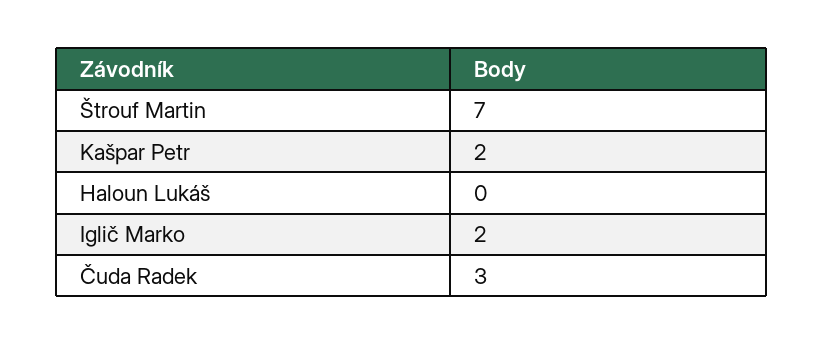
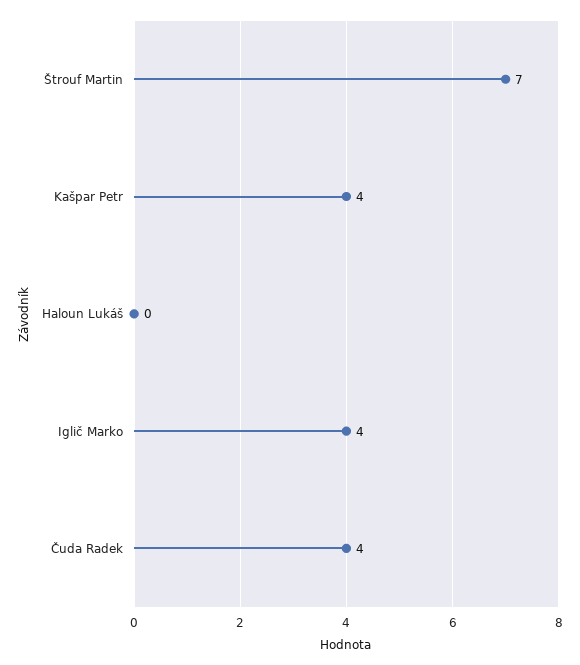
  {
    "Štrouf Martin": 7,
-   "Kašpar Petr": 2,
+   "Kašpar Petr": 4,
    "Haloun Lukáš": 0,
-   "Iglič Marko": 2,
+   "Iglič Marko": 4,
-   "Čuda Radek": 3
+   "Čuda Radek": 4
  }

